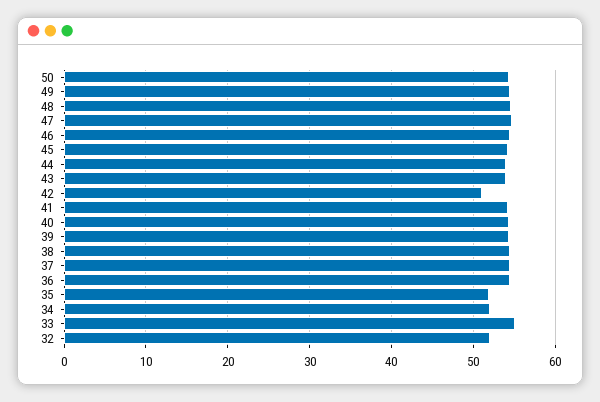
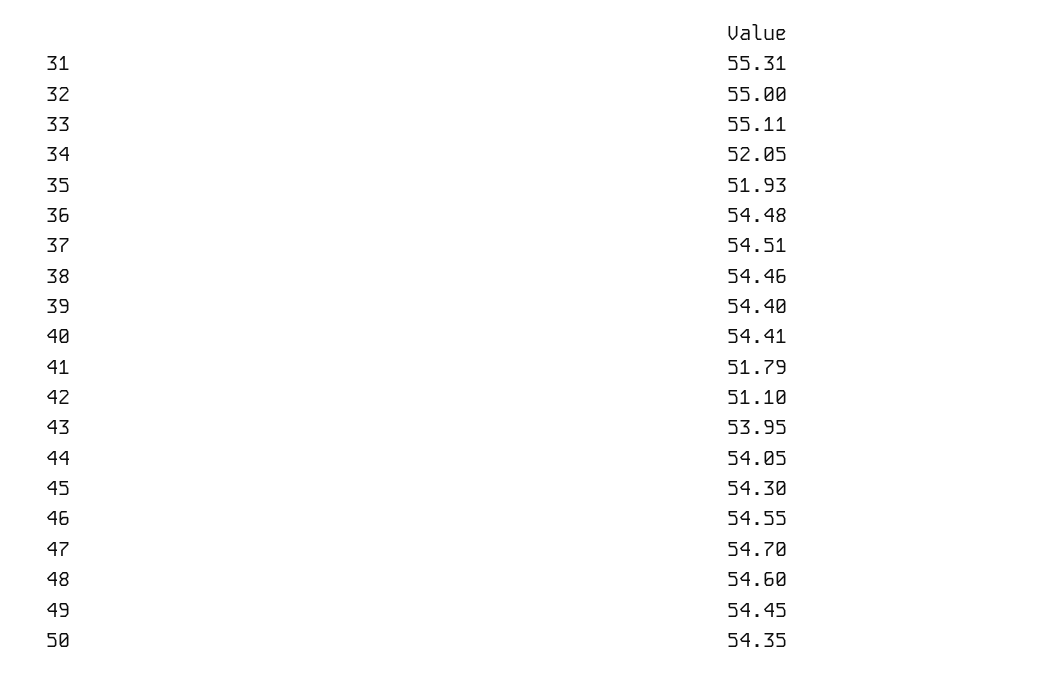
  {
    "50": 54.35,
    "49": 54.45,
    "48": 54.6,
    "47": 54.7,
    "46": 54.55,
    "45": 54.3,
    "44": 54.05,
    "43": 53.95,
    "42": 51.1,
-   "41": 54,
+   "41": 51.79,
    "40": 54.41,
    "39": 54.4,
    "38": 54.46,
    "37": 54.51,
    "36": 54.48,
    "35": 51.93,
    "34": 52.05,
    "33": 55.11,
-   "32": 52
+   "32": 55,
+   "31": 55.31
  }

